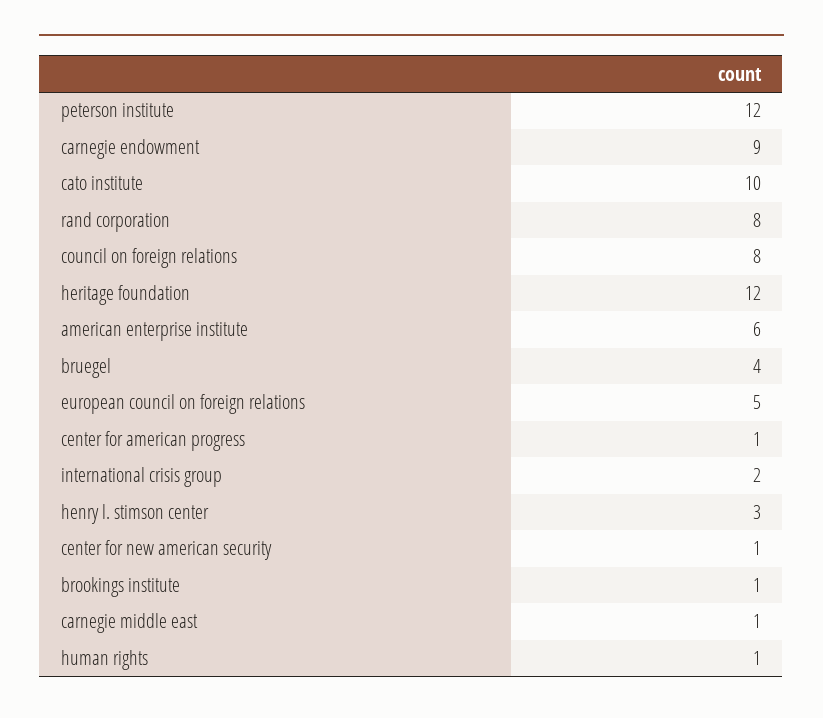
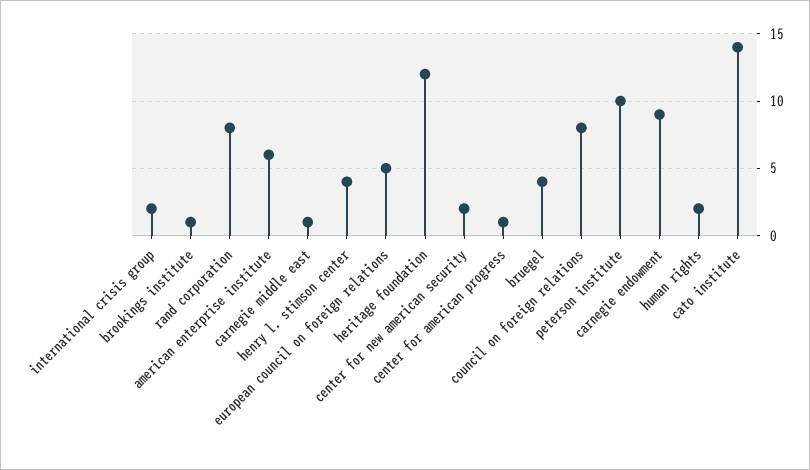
  {
-   "peterson institute": 12,
+   "peterson institute": 10,
    "carnegie endowment": 9,
-   "cato institute": 10,
+   "cato institute": 14,
    "rand corporation": 8,
    "council on foreign relations": 8,
    "heritage foundation": 12,
    "american enterprise institute": 6,
    "bruegel": 4,
    "european council on foreign relations": 5,
    "center for american progress": 1,
    "international crisis group": 2,
-   "henry l. stimson center": 3,
+   "henry l. stimson center": 4,
-   "center for new american security": 1,
+   "center for new american security": 2,
    "brookings institute": 1,
    "carnegie middle east": 1,
-   "human rights": 1
+   "human rights": 2
  }

